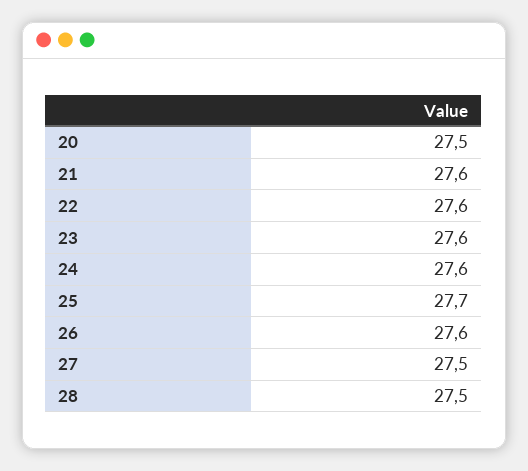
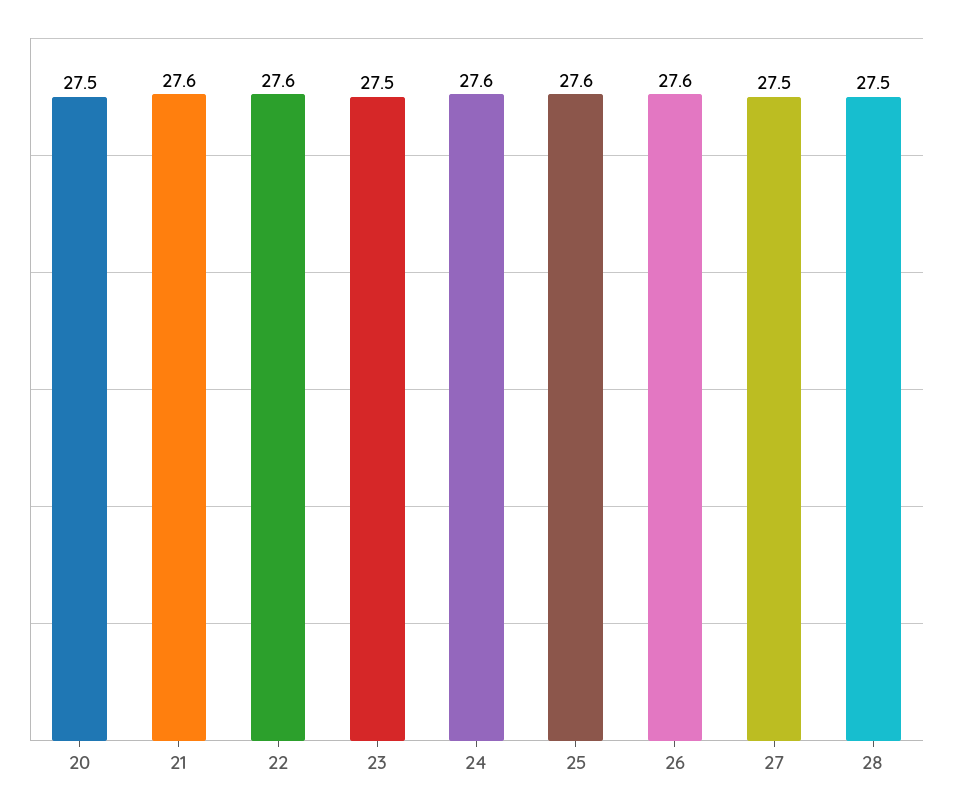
  {
    "20": 27.5,
    "21": 27.6,
    "22": 27.6,
-   "23": 27.6,
+   "23": 27.5,
    "24": 27.6,
-   "25": 27.7,
+   "25": 27.6,
    "26": 27.6,
    "27": 27.5,
    "28": 27.5
  }

